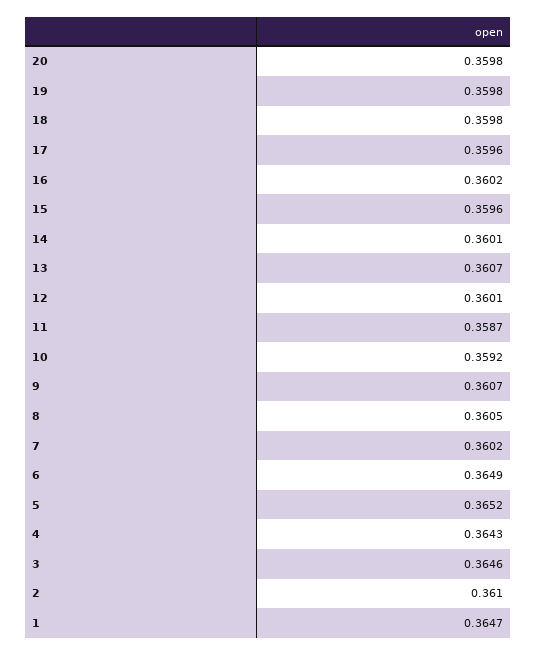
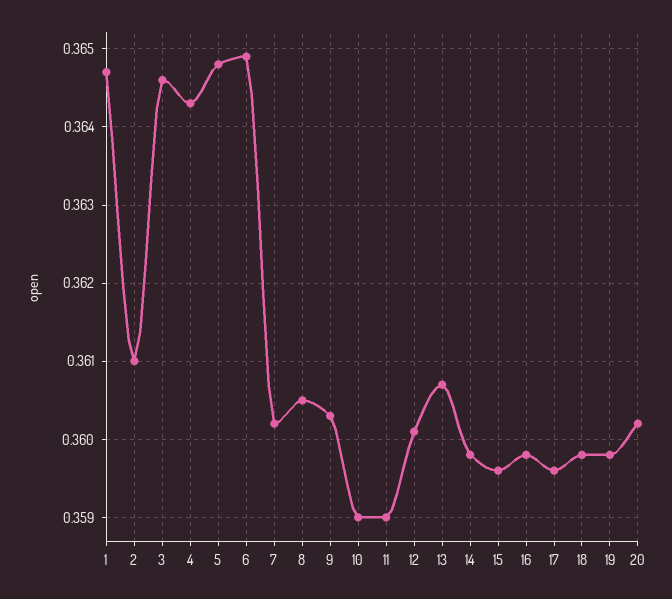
  {
-   "20": 0.3598,
+   "20": 0.3602,
    "19": 0.3598,
    "18": 0.3598,
    "17": 0.3596,
-   "16": 0.3602,
+   "16": 0.3598,
    "15": 0.3596,
-   "14": 0.3601,
+   "14": 0.3598,
    "13": 0.3607,
    "12": 0.3601,
-   "11": 0.3587,
+   "11": 0.359,
-   "10": 0.3592,
+   "10": 0.359,
-   "9": 0.3607,
+   "9": 0.3603,
    "8": 0.3605,
    "7": 0.3602,
    "6": 0.3649,
-   "5": 0.3652,
+   "5": 0.3648,
    "4": 0.3643,
    "3": 0.3646,
    "2": 0.361,
    "1": 0.3647
  }

